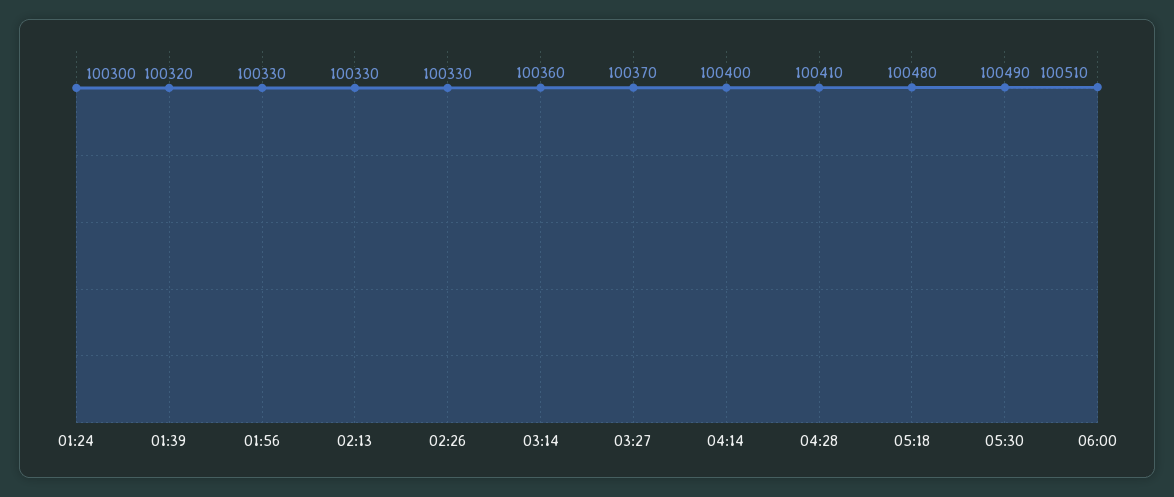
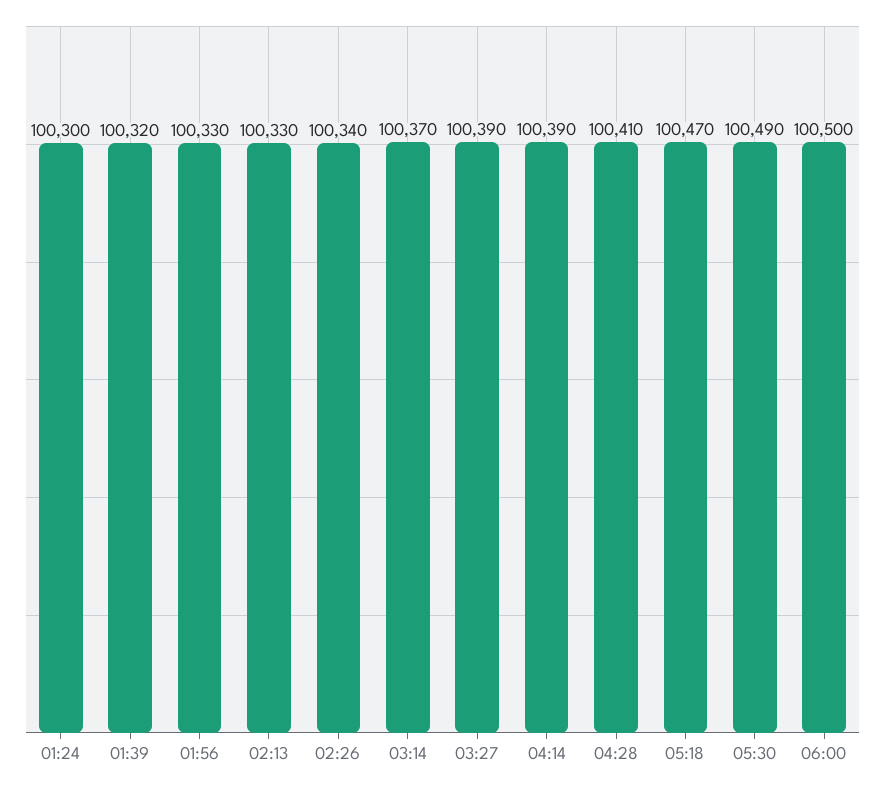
  {
    "01:24": 100300,
    "01:39": 100320,
    "01:56": 100330,
    "02:13": 100330,
-   "02:26": 100330,
+   "02:26": 100340,
-   "03:14": 100360,
+   "03:14": 100370,
-   "03:27": 100370,
+   "03:27": 100390,
-   "04:14": 100400,
+   "04:14": 100390,
    "04:28": 100410,
-   "05:18": 100480,
+   "05:18": 100470,
    "05:30": 100490,
-   "06:00": 100510
+   "06:00": 100500
  }

